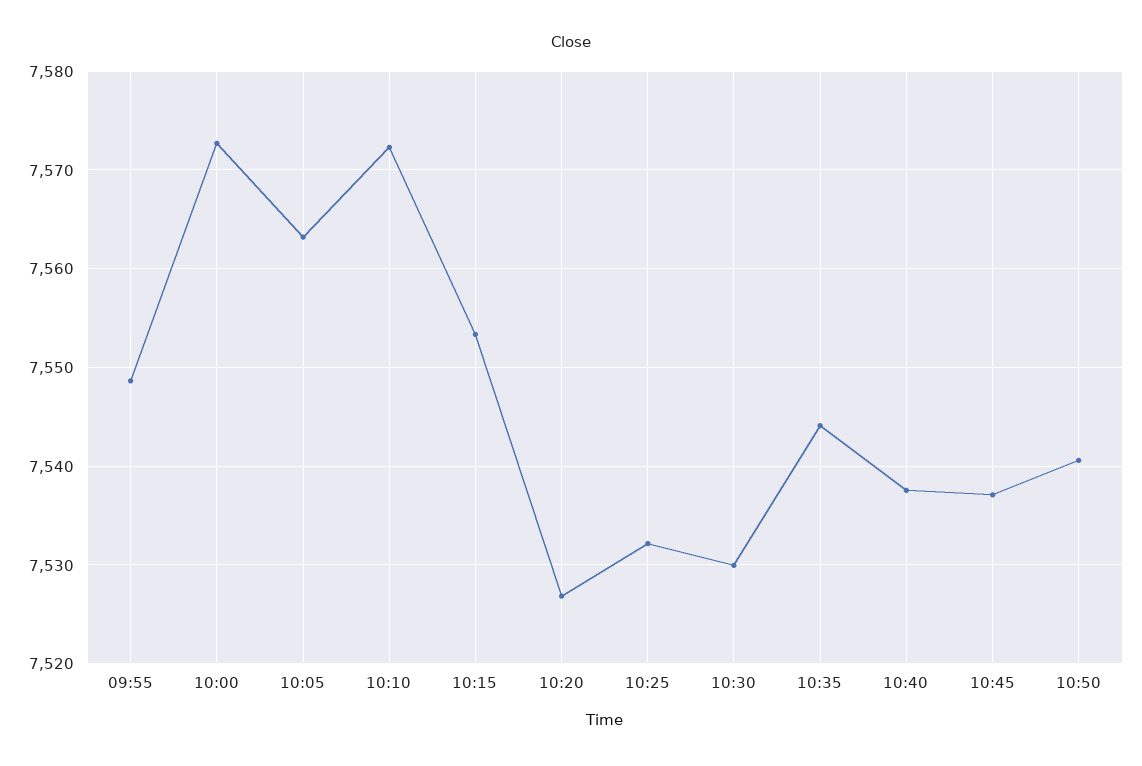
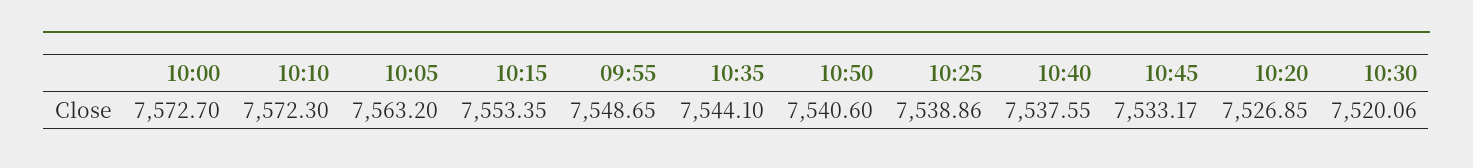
  {
    "09:55": 7548.65,
    "10:00": 7572.7,
    "10:05": 7563.2,
    "10:10": 7572.3,
    "10:15": 7553.35,
    "10:20": 7526.85,
-   "10:25": 7532,
+   "10:25": 7538.86,
-   "10:30": 7530,
+   "10:30": 7520.06,
    "10:35": 7544.1,
    "10:40": 7537.55,
-   "10:45": 7537,
+   "10:45": 7533.17,
    "10:50": 7540.6
  }

